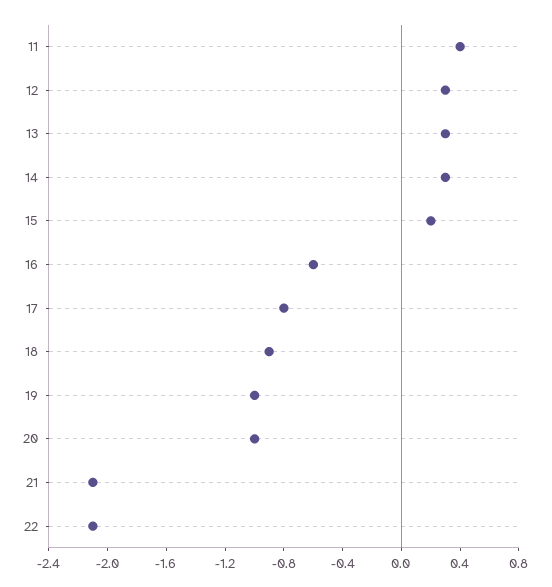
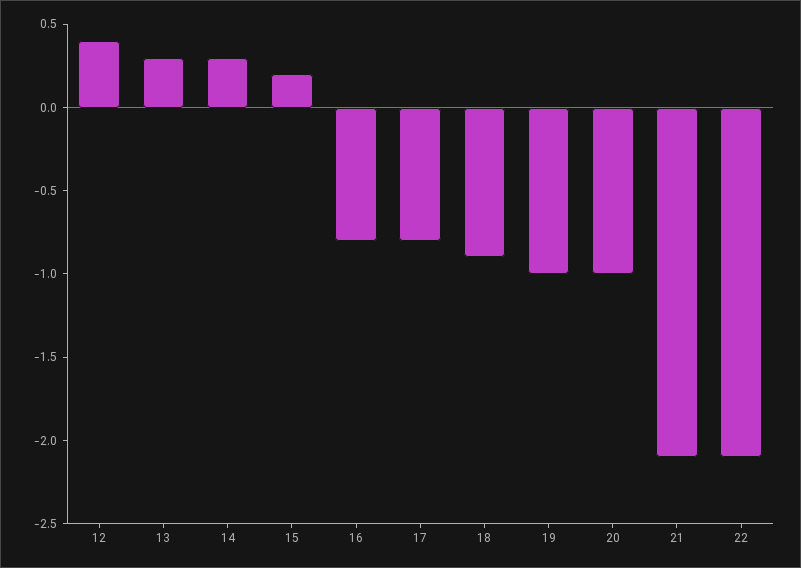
  {
-   "11": 0.4,
-   "12": 0.3,
+   "12": 0.4,
    "13": 0.3,
    "14": 0.3,
    "15": 0.2,
-   "16": -0.6,
+   "16": -0.8,
    "17": -0.8,
    "18": -0.9,
    "19": -1,
    "20": -1,
    "21": -2.1,
    "22": -2.1
  }

